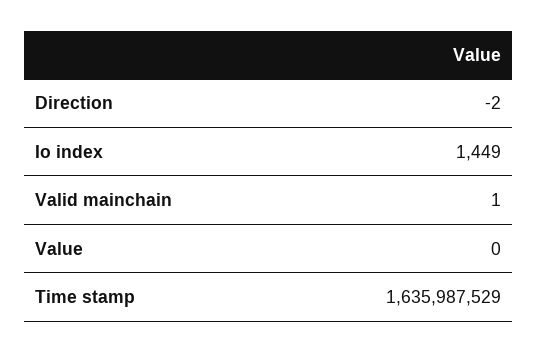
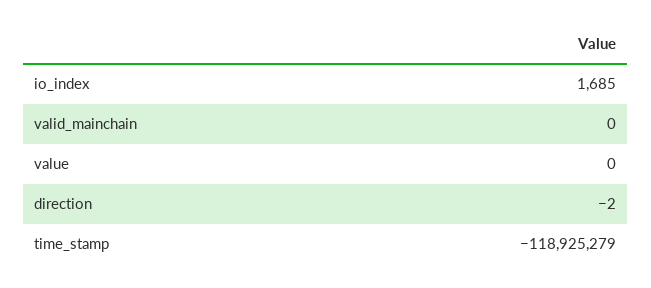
  {
    "Direction": -2,
-   "Io index": 1449,
+   "Io index": 1685,
-   "Valid mainchain": 1,
+   "Valid mainchain": 0,
    "Value": 0,
-   "Time stamp": 1635987529
+   "Time stamp": -118925279
  }

